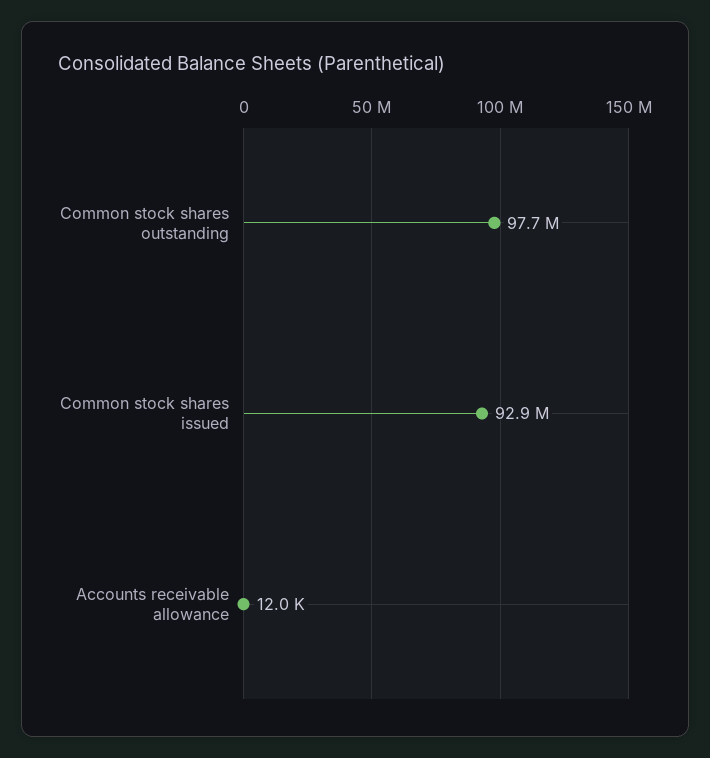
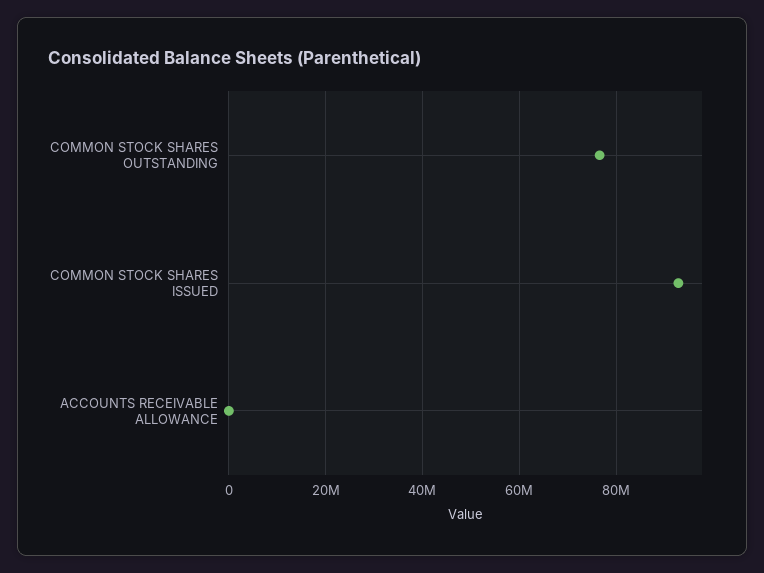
  {
-   "Common stock shares outstanding": 97700000,
+   "Common stock shares outstanding": 76000000,
    "Common stock shares issued": 92900000,
    "Accounts receivable allowance": 12000
  }

